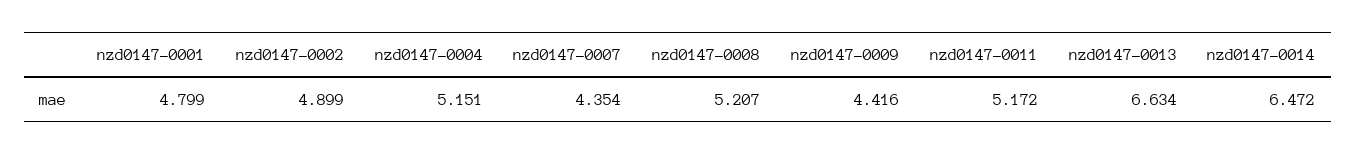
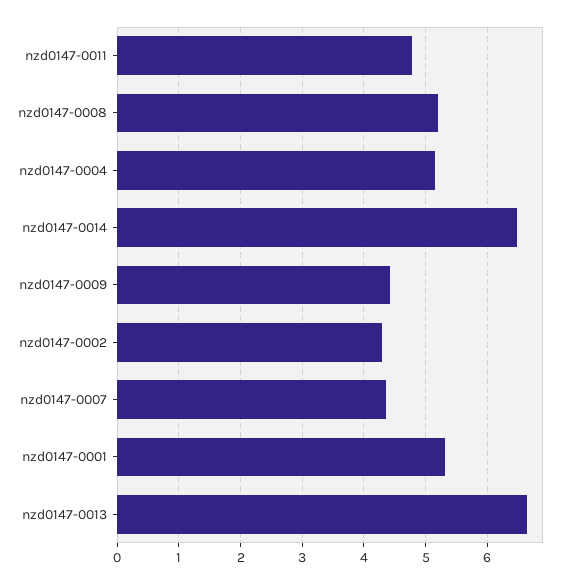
  {
-   "nzd0147-0001": 4.799,
+   "nzd0147-0001": 5.3,
-   "nzd0147-0002": 4.899,
+   "nzd0147-0002": 4.3,
    "nzd0147-0004": 5.151,
    "nzd0147-0007": 4.354,
    "nzd0147-0008": 5.207,
    "nzd0147-0009": 4.416,
-   "nzd0147-0011": 5.172,
+   "nzd0147-0011": 4.8,
    "nzd0147-0013": 6.634,
    "nzd0147-0014": 6.472
  }

